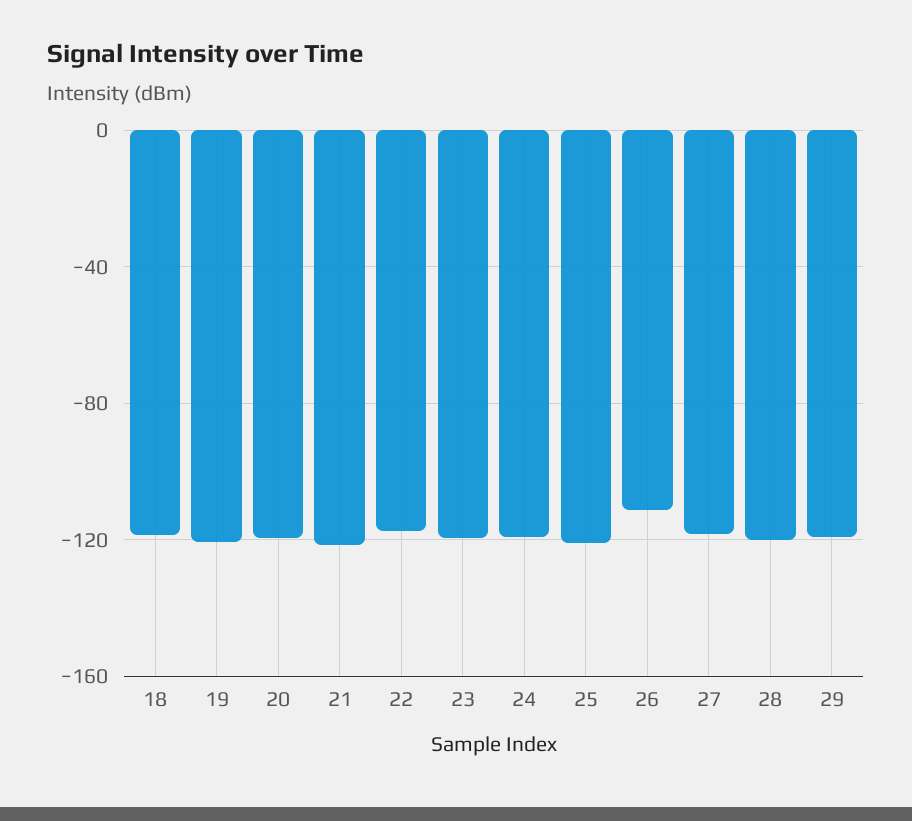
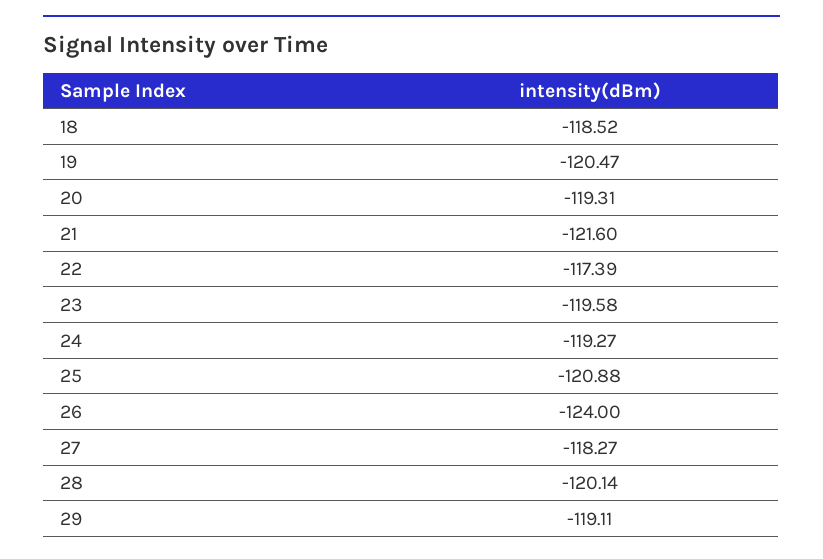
  {
    "18": -118.52,
    "19": -120.47,
    "20": -119.31,
    "21": -121.6,
    "22": -117.39,
    "23": -119.58,
    "24": -119.27,
    "25": -120.88,
-   "26": -110,
+   "26": -124,
    "27": -118.27,
    "28": -120.14,
    "29": -119.11
  }

